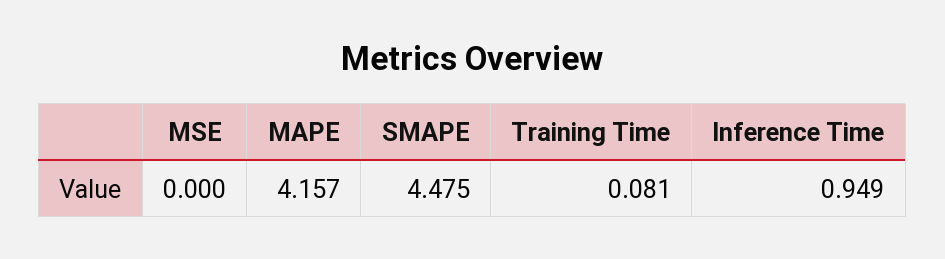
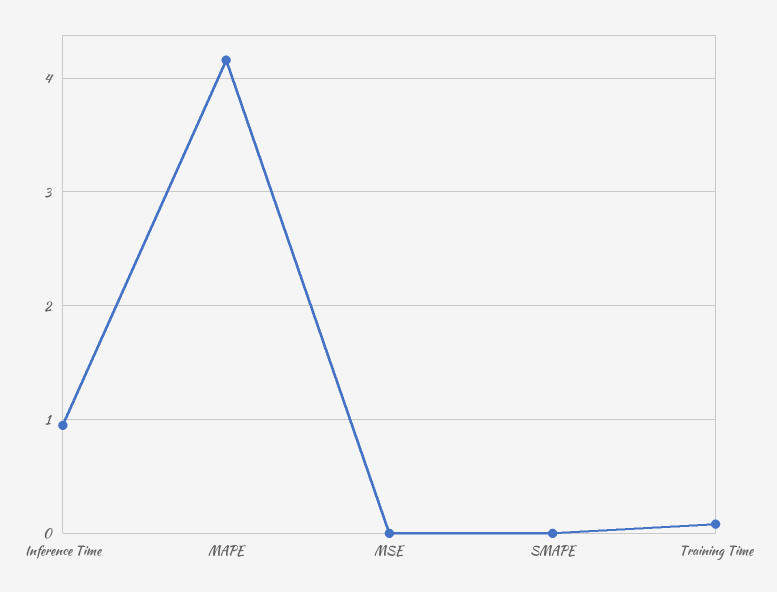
  {
    "MSE": 0,
    "MAPE": 4.157,
-   "SMAPE": 4.475,
+   "SMAPE": 0,
    "Training Time": 0.081,
    "Inference Time": 0.949
  }

